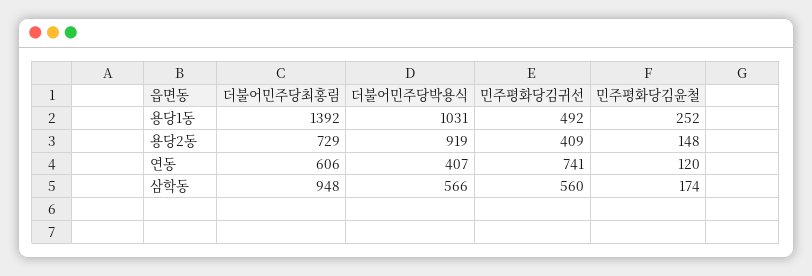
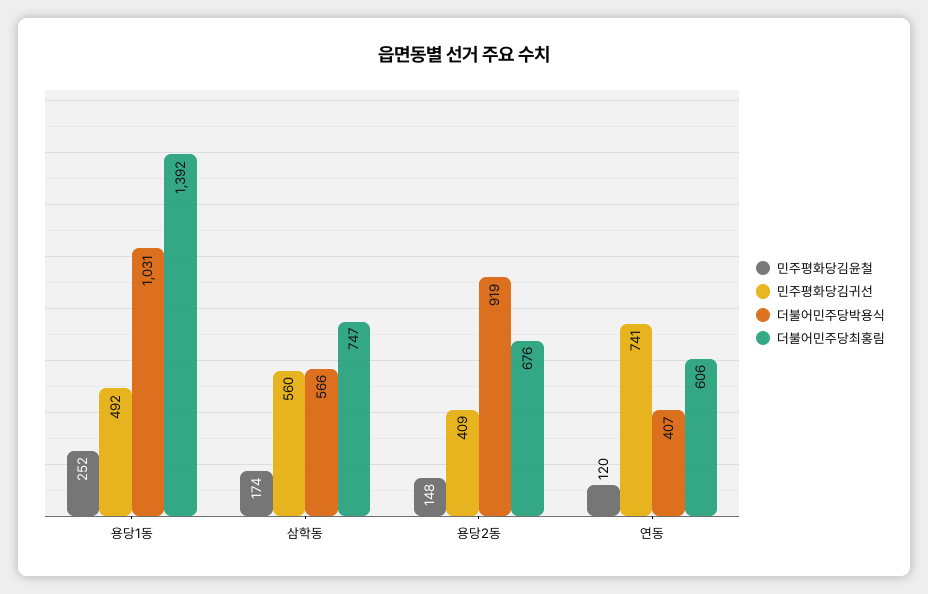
  {
    "더불어민주당최홍림": {
      "용당1동": 1392,
-     "용당2동": 729,
+     "용당2동": 676,
      "연동": 606,
-     "삼학동": 948
+     "삼학동": 747
    },
    "더불어민주당박용식": {
      "용당1동": 1031,
      "용당2동": 919,
      "연동": 407,
      "삼학동": 566
    },
    "민주평화당김귀선": {
      "용당1동": 492,
      "용당2동": 409,
      "연동": 741,
      "삼학동": 560
    },
    "민주평화당김윤철": {
      "용당1동": 252,
      "용당2동": 148,
      "연동": 120,
      "삼학동": 174
    }
  }

